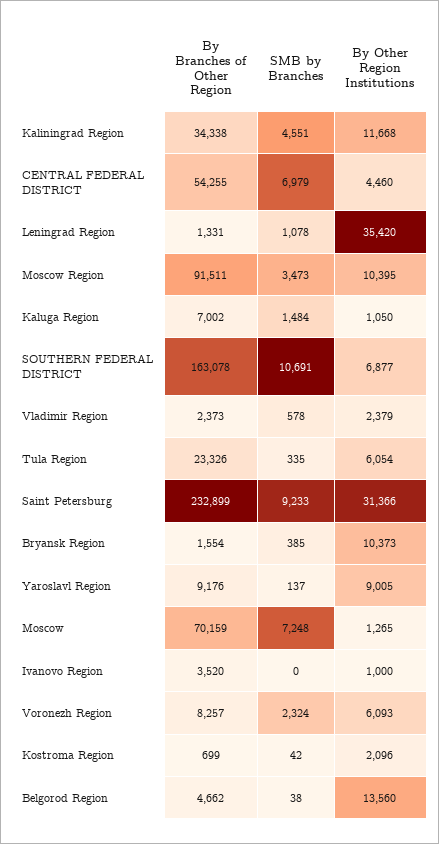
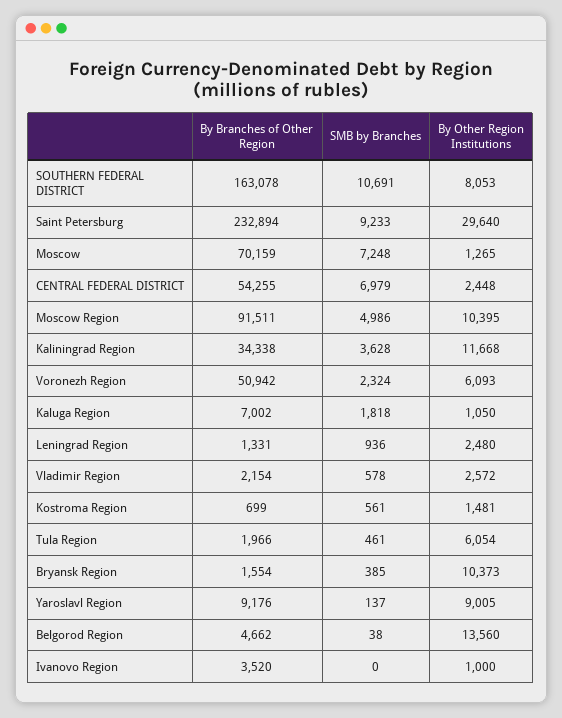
  {
    "By Branches of Other Region": {
      "Kaliningrad Region": 34338,
      "CENTRAL FEDERAL DISTRICT": 54255,
      "Leningrad Region": 1331,
      "Moscow Region": 91511,
      "Kaluga Region": 7002,
      "SOUTHERN FEDERAL DISTRICT": 163078,
-     "Vladimir Region": 2373,
+     "Vladimir Region": 2154,
-     "Tula Region": 23326,
+     "Tula Region": 1966,
-     "Saint Petersburg": 232899,
+     "Saint Petersburg": 232894,
      "Bryansk Region": 1554,
      "Yaroslavl Region": 9176,
      "Moscow": 70159,
      "Ivanovo Region": 3520,
-     "Voronezh Region": 8257,
+     "Voronezh Region": 50942,
      "Kostroma Region": 699,
      "Belgorod Region": 4662
    },
    "SMB by Branches": {
-     "Kaliningrad Region": 4551,
+     "Kaliningrad Region": 3628,
      "CENTRAL FEDERAL DISTRICT": 6979,
-     "Leningrad Region": 1078,
+     "Leningrad Region": 936,
-     "Moscow Region": 3473,
+     "Moscow Region": 4986,
-     "Kaluga Region": 1484,
+     "Kaluga Region": 1818,
      "SOUTHERN FEDERAL DISTRICT": 10691,
      "Vladimir Region": 578,
-     "Tula Region": 335,
+     "Tula Region": 461,
      "Saint Petersburg": 9233,
      "Bryansk Region": 385,
      "Yaroslavl Region": 137,
      "Moscow": 7248,
      "Ivanovo Region": 0,
      "Voronezh Region": 2324,
-     "Kostroma Region": 42,
+     "Kostroma Region": 561,
      "Belgorod Region": 38
    },
    "By Other Region Institutions": {
      "Kaliningrad Region": 11668,
-     "CENTRAL FEDERAL DISTRICT": 4460,
+     "CENTRAL FEDERAL DISTRICT": 2448,
-     "Leningrad Region": 35420,
+     "Leningrad Region": 2480,
      "Moscow Region": 10395,
      "Kaluga Region": 1050,
-     "SOUTHERN FEDERAL DISTRICT": 6877,
+     "SOUTHERN FEDERAL DISTRICT": 8053,
-     "Vladimir Region": 2379,
+     "Vladimir Region": 2572,
      "Tula Region": 6054,
-     "Saint Petersburg": 31366,
+     "Saint Petersburg": 29640,
      "Bryansk Region": 10373,
      "Yaroslavl Region": 9005,
      "Moscow": 1265,
      "Ivanovo Region": 1000,
      "Voronezh Region": 6093,
-     "Kostroma Region": 2096,
+     "Kostroma Region": 1481,
      "Belgorod Region": 13560
    }
  }

